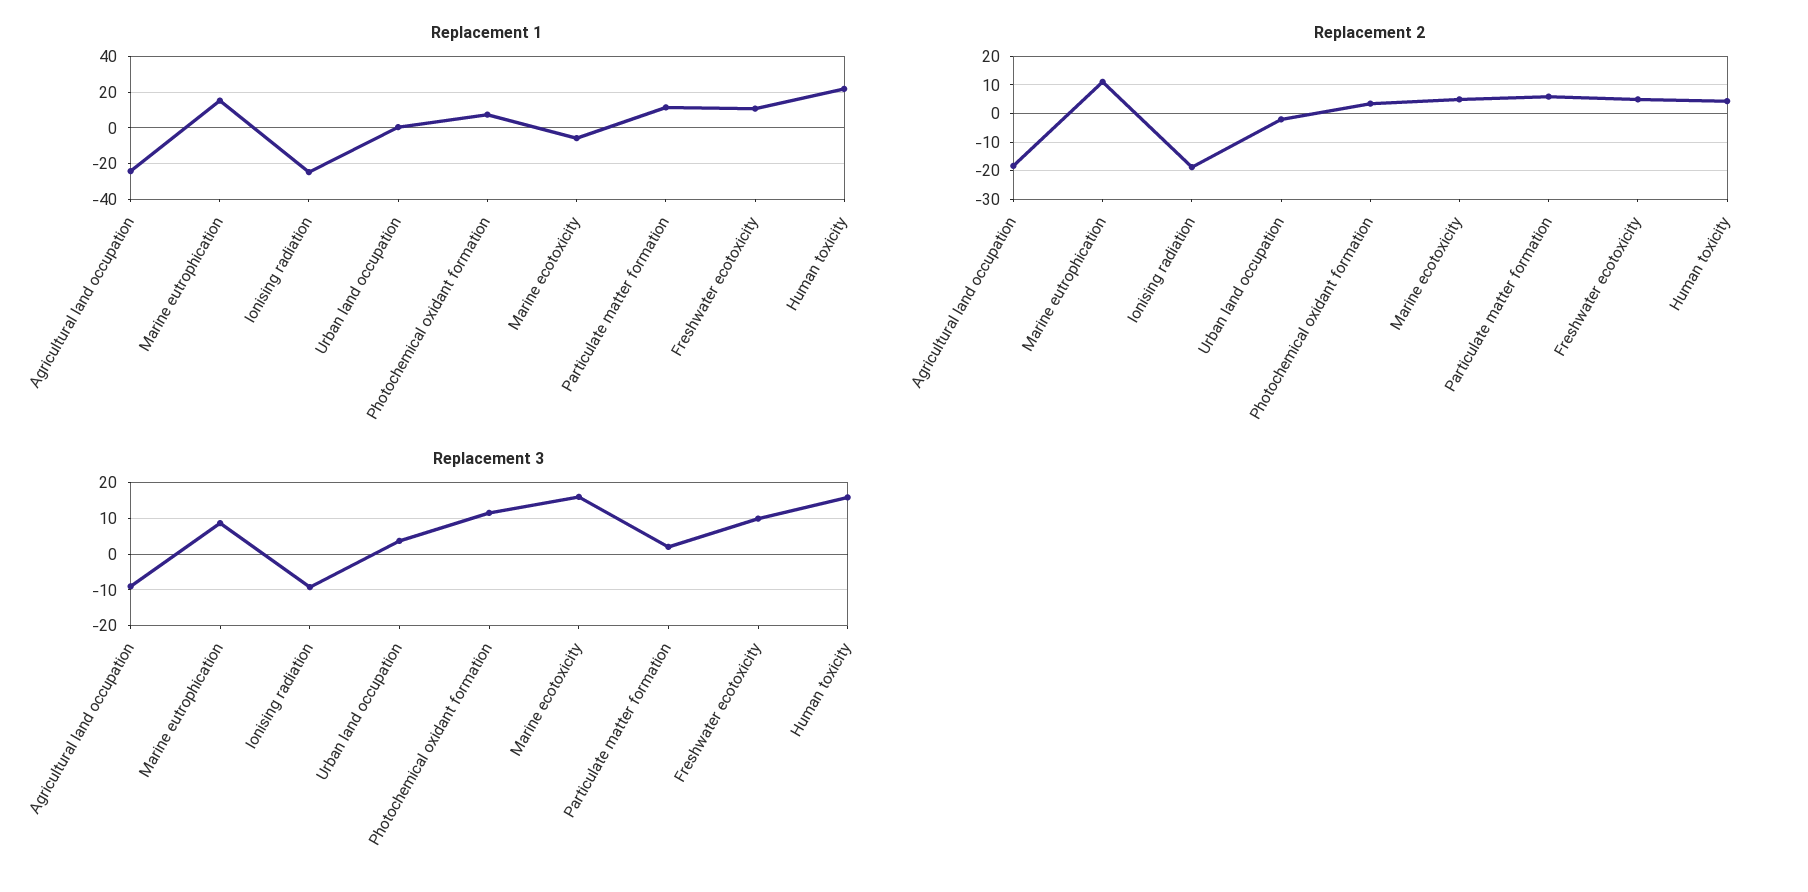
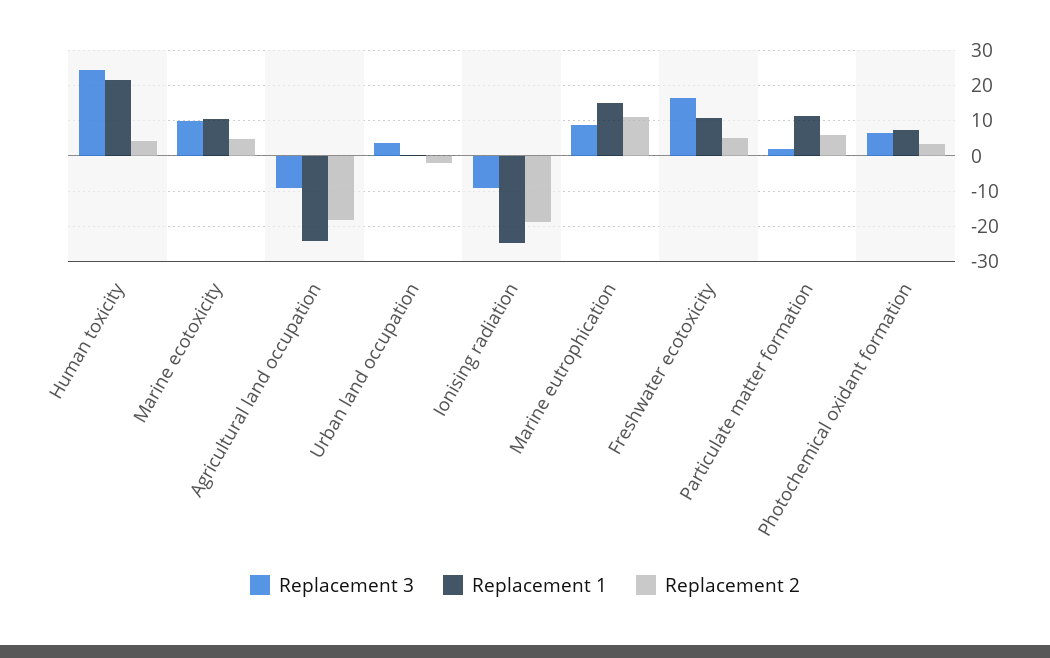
  {
    "Replacement 1": {
      "Agricultural land occupation": -24,
      "Marine eutrophication": 16,
      "Ionising radiation": -24,
      "Urban land occupation": 0,
      "Photochemical oxidant formation": 8,
-     "Marine ecotoxicity": -5,
+     "Marine ecotoxicity": 10,
      "Particulate matter formation": 12,
      "Freshwater ecotoxicity": 10,
      "Human toxicity": 22
    },
    "Replacement 2": {
      "Agricultural land occupation": -18,
      "Marine eutrophication": 12,
      "Ionising radiation": -18,
      "Urban land occupation": -2,
      "Photochemical oxidant formation": 4,
      "Marine ecotoxicity": 4,
      "Particulate matter formation": 6,
      "Freshwater ecotoxicity": 4,
      "Human toxicity": 4
    },
    "Replacement 3": {
      "Agricultural land occupation": -10,
      "Marine eutrophication": 8,
      "Ionising radiation": -10,
      "Urban land occupation": 4,
-     "Photochemical oxidant formation": 12,
+     "Photochemical oxidant formation": 6,
-     "Marine ecotoxicity": 16,
+     "Marine ecotoxicity": 10,
      "Particulate matter formation": 2,
-     "Freshwater ecotoxicity": 10,
+     "Freshwater ecotoxicity": 16,
-     "Human toxicity": 16
+     "Human toxicity": 24
    }
  }

